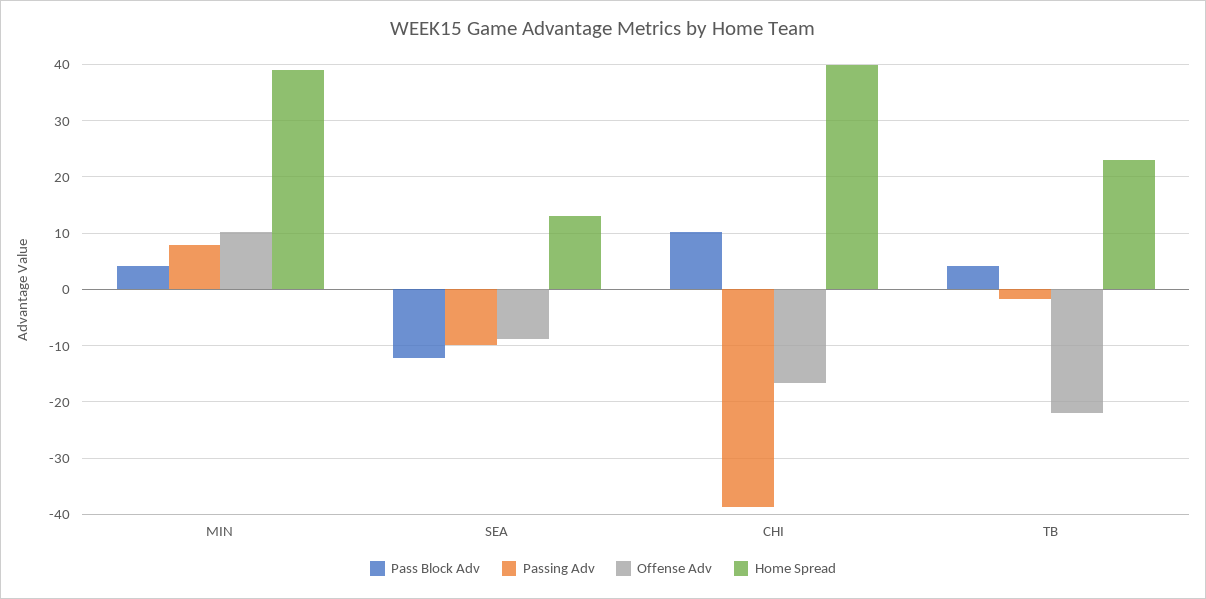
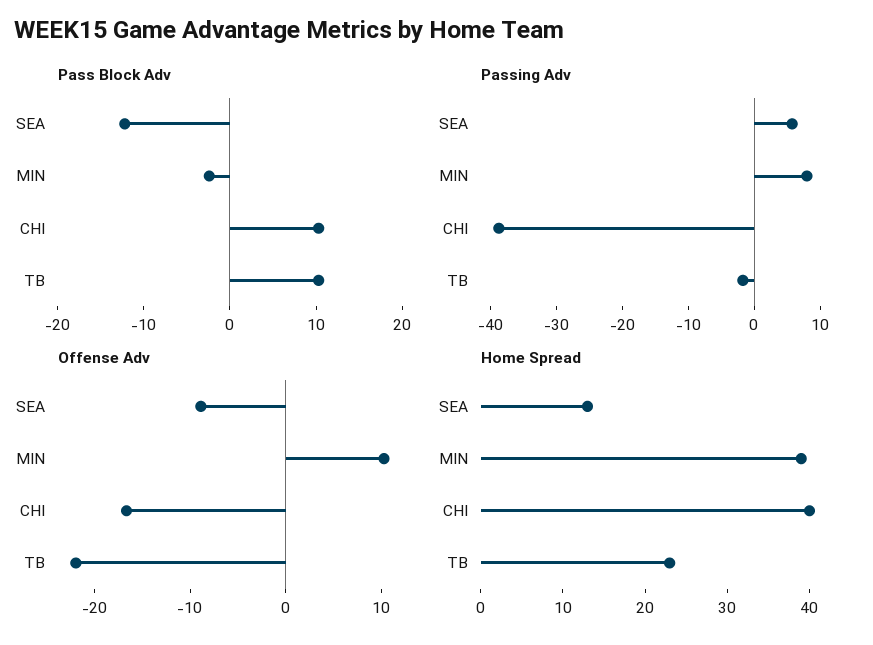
  {
    "Pass Block Adv": {
-     "MIN": 4,
+     "MIN": -2,
      "SEA": -12,
      "CHI": 10,
-     "TB": 4
+     "TB": 10
    },
    "Passing Adv": {
      "MIN": 8,
-     "SEA": -10,
+     "SEA": 6,
      "CHI": -38,
      "TB": -2
    },
    "Offense Adv": {
      "MIN": 10,
      "SEA": -8,
      "CHI": -16,
      "TB": -22
    },
    "Home Spread": {
      "MIN": 39,
      "SEA": 13,
      "CHI": 40,
      "TB": 23
    }
  }

